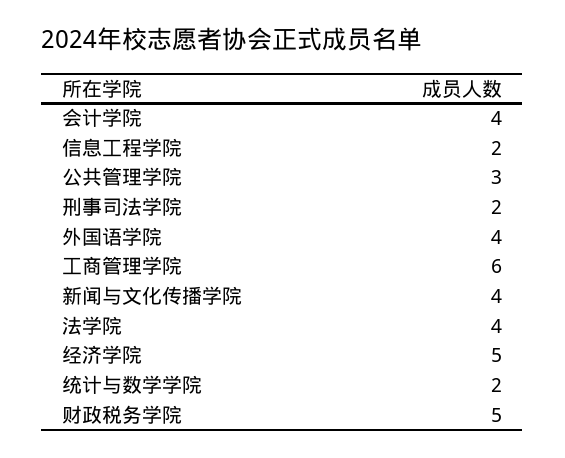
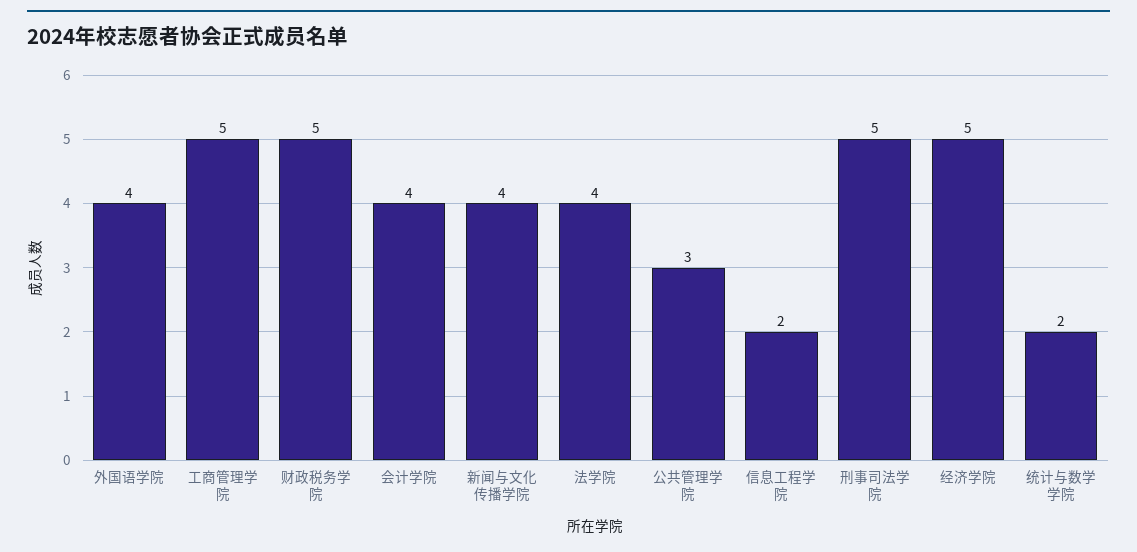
  {
    "会计学院": 4,
    "信息工程学院": 2,
    "公共管理学院": 3,
-   "刑事司法学院": 2,
+   "刑事司法学院": 5,
    "外国语学院": 4,
-   "工商管理学院": 6,
+   "工商管理学院": 5,
    "新闻与文化传播学院": 4,
    "法学院": 4,
    "经济学院": 5,
    "统计与数学学院": 2,
    "财政税务学院": 5
  }

